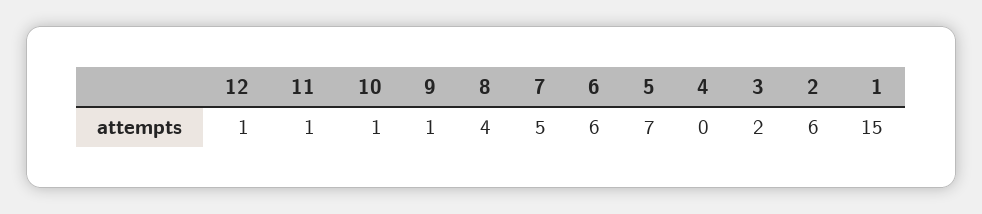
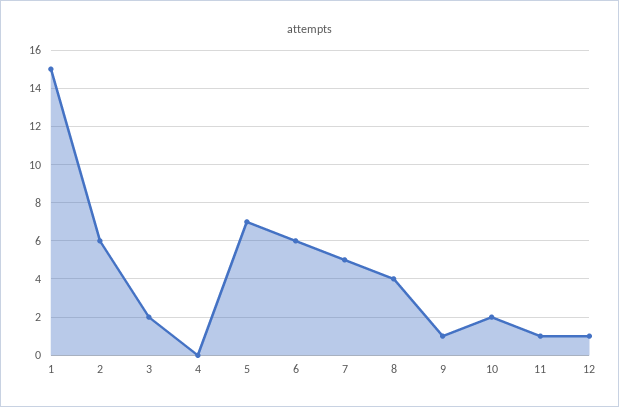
  {
    "12": 1,
    "11": 1,
-   "10": 1,
+   "10": 2,
    "9": 1,
    "8": 4,
    "7": 5,
    "6": 6,
    "5": 7,
    "4": 0,
    "3": 2,
    "2": 6,
    "1": 15
  }

